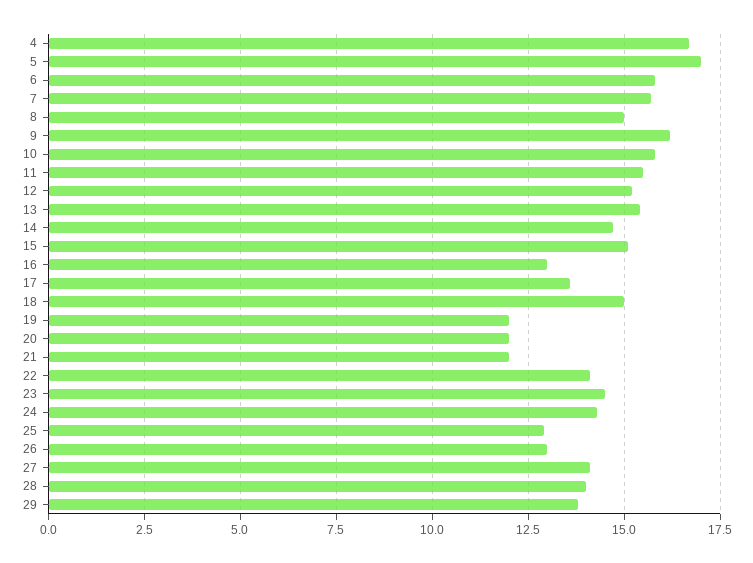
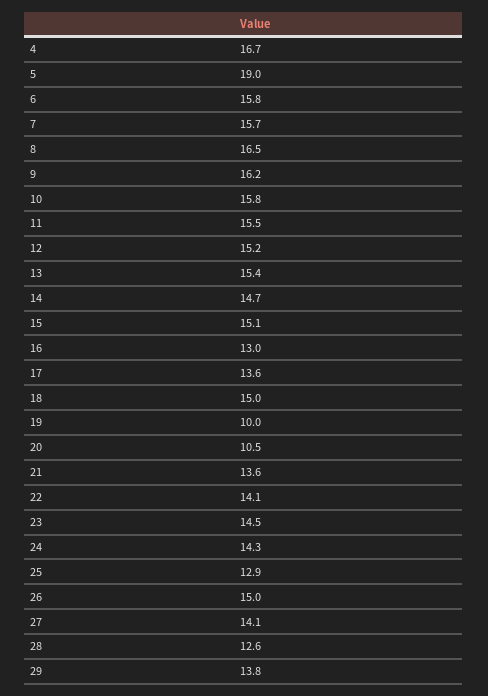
  {
    "4": 16.7,
-   "5": 17,
+   "5": 19,
    "6": 15.8,
    "7": 15.7,
-   "8": 15,
+   "8": 16.5,
    "9": 16.2,
    "10": 15.8,
    "11": 15.5,
    "12": 15.2,
    "13": 15.4,
    "14": 14.7,
    "15": 15.1,
    "16": 13,
    "17": 13.6,
    "18": 15,
-   "19": 12,
+   "19": 10,
-   "20": 12,
+   "20": 10.5,
-   "21": 12,
+   "21": 13.6,
    "22": 14.1,
    "23": 14.5,
    "24": 14.3,
    "25": 12.9,
-   "26": 13,
+   "26": 15,
    "27": 14.1,
-   "28": 14,
+   "28": 12.6,
    "29": 13.8
  }

